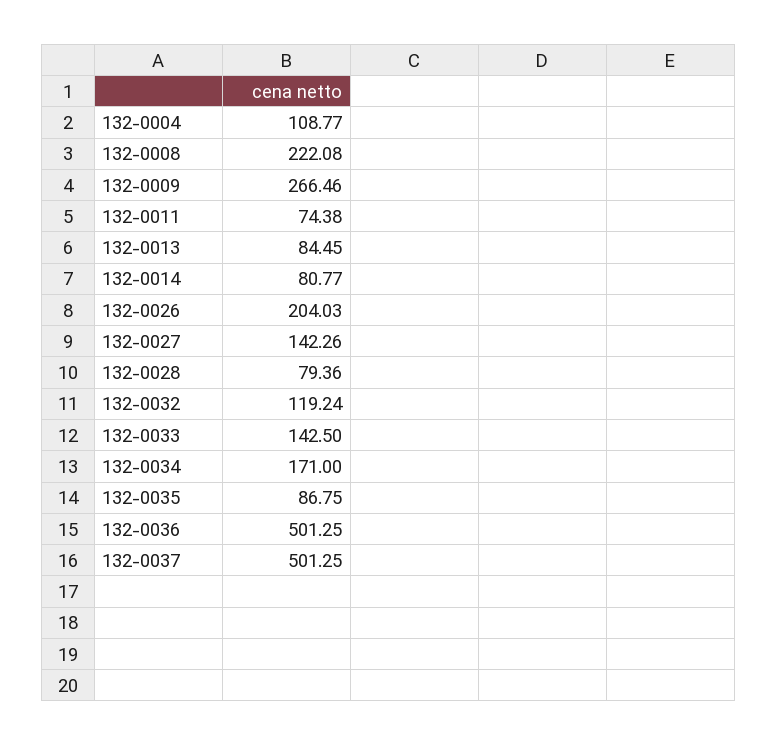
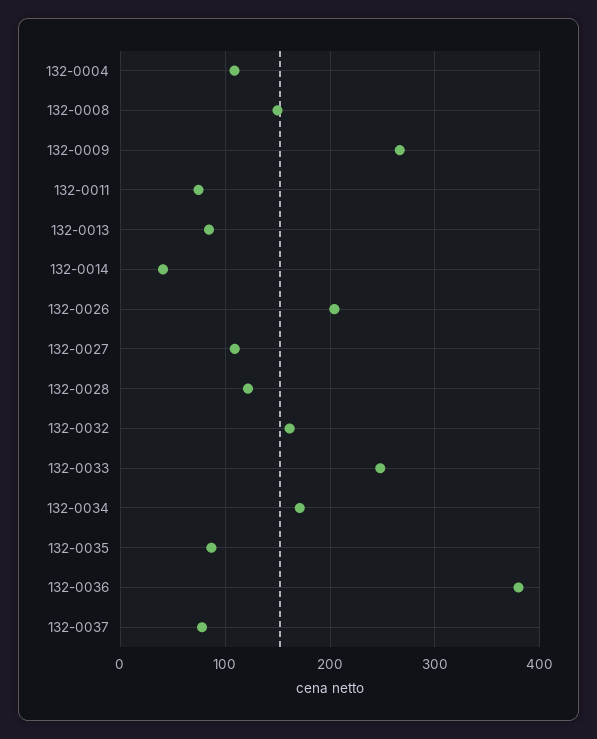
  {
    "132-0004": 108.77,
-   "132-0008": 222.08,
+   "132-0008": 150,
    "132-0009": 266.46,
    "132-0011": 74.38,
    "132-0013": 84.45,
-   "132-0014": 80.77,
+   "132-0014": 40,
    "132-0026": 204.03,
-   "132-0027": 142.26,
+   "132-0027": 110,
-   "132-0028": 79.36,
+   "132-0028": 120,
-   "132-0032": 119.24,
+   "132-0032": 160,
-   "132-0033": 142.5,
+   "132-0033": 250,
    "132-0034": 171,
    "132-0035": 86.75,
-   "132-0036": 501.25,
+   "132-0036": 380,
-   "132-0037": 501.25
+   "132-0037": 80
  }

